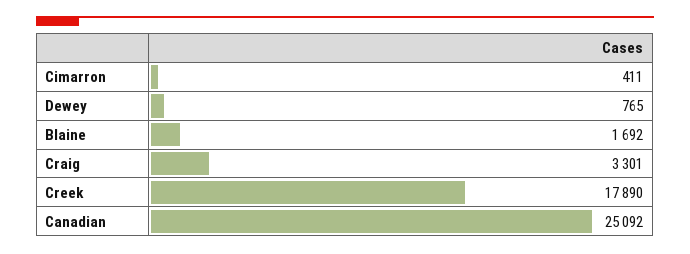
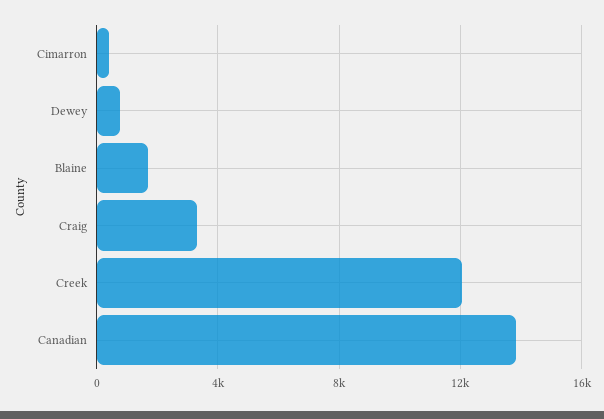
  {
    "Cimarron": 411,
    "Dewey": 765,
    "Blaine": 1692,
    "Craig": 3301,
-   "Creek": 17890,
+   "Creek": 12000,
-   "Canadian": 25092
+   "Canadian": 14000
  }

